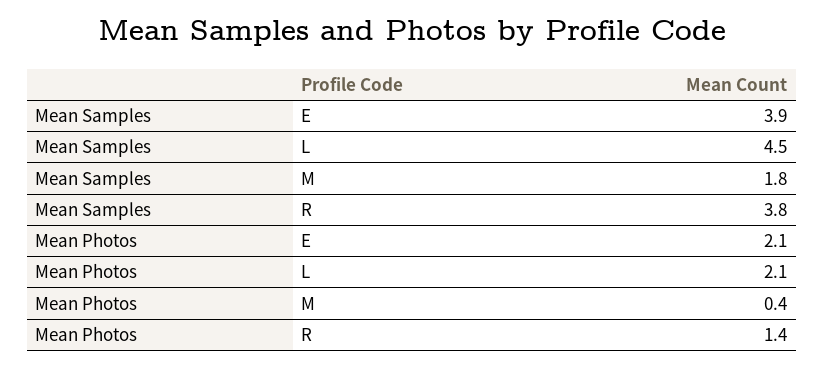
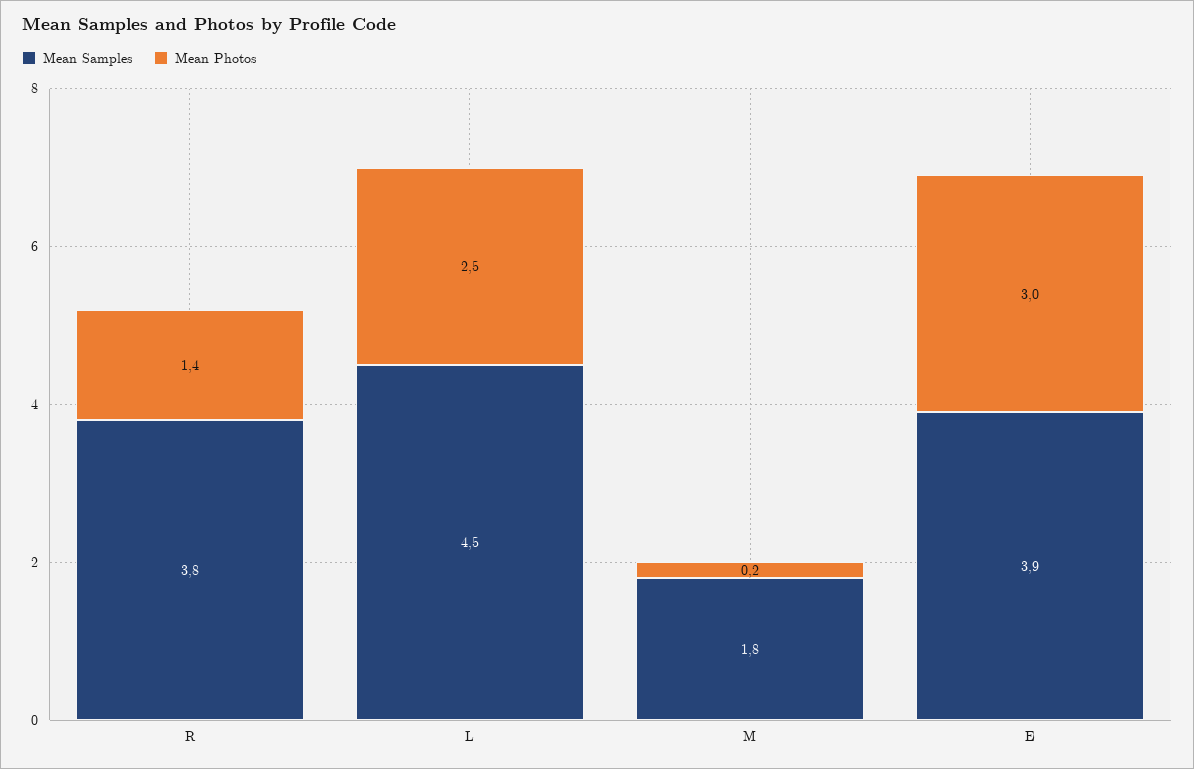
  {
    "Mean Samples": {
      "E": 3.9,
      "L": 4.5,
      "M": 1.8,
      "R": 3.8
    },
    "Mean Photos": {
-     "E": 2.1,
+     "E": 3,
-     "L": 2.1,
+     "L": 2.5,
-     "M": 0.4,
+     "M": 0.2,
      "R": 1.4
    }
  }

